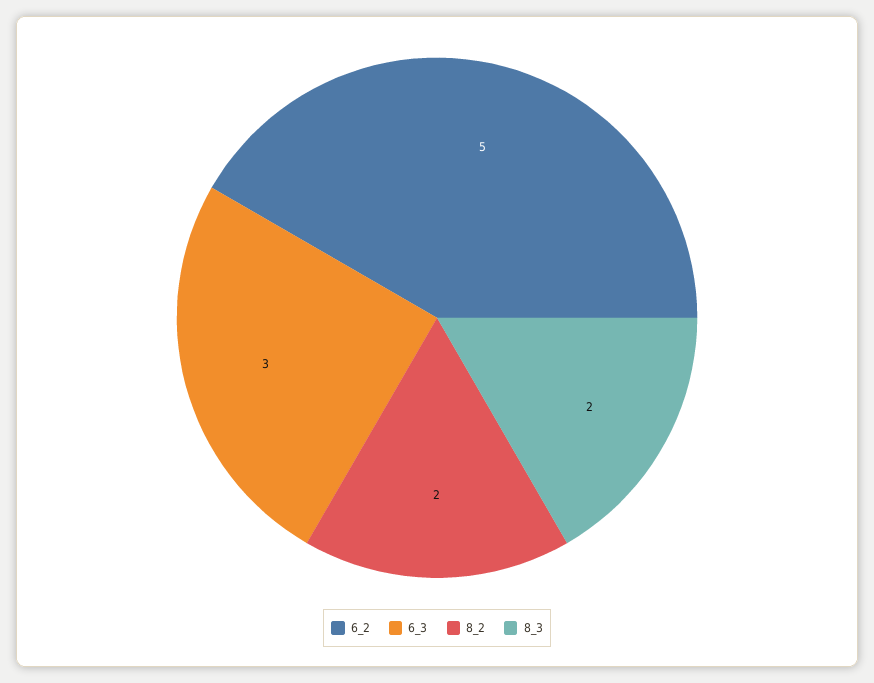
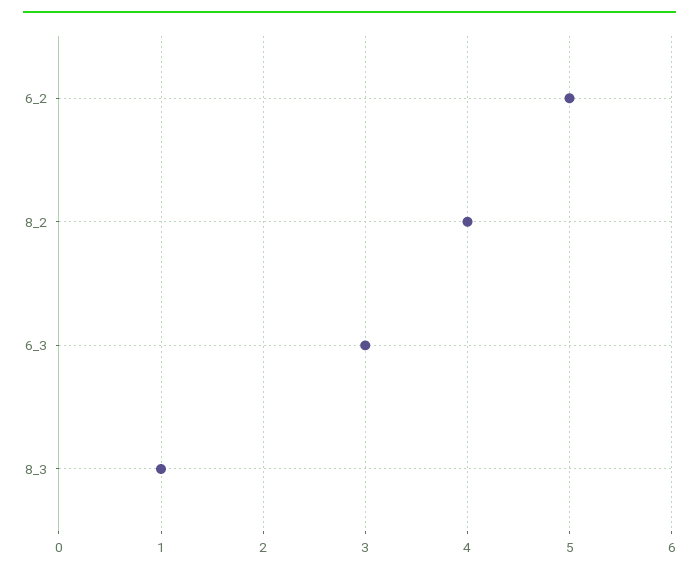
  {
    "6_2": 5,
    "6_3": 3,
-   "8_2": 2,
+   "8_2": 4,
-   "8_3": 2
+   "8_3": 1
  }

